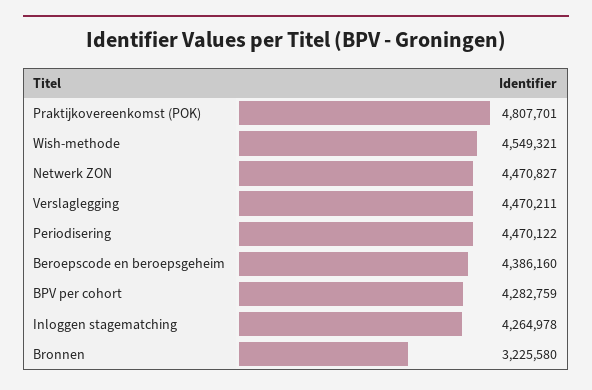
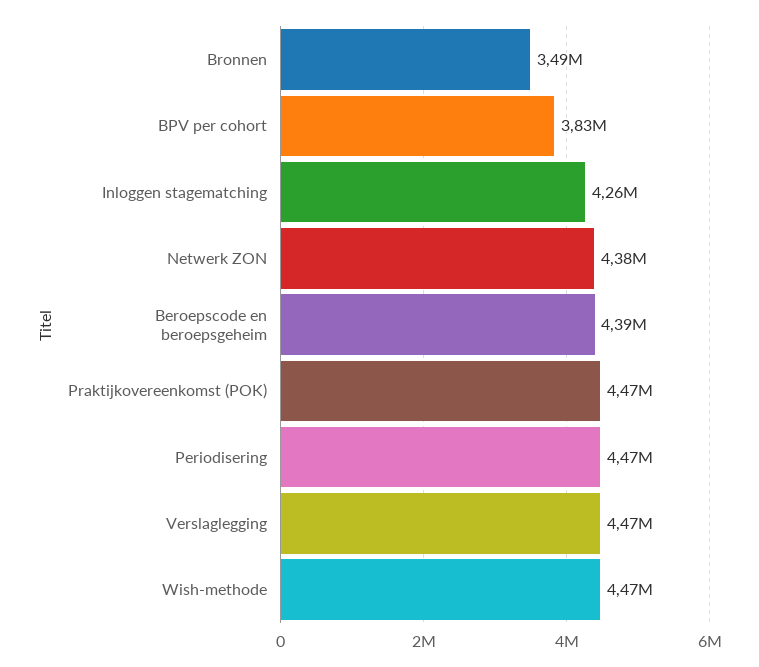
  {
-   "Praktijkovereenkomst (POK)": 4807701,
+   "Praktijkovereenkomst (POK)": 4470000,
-   "Wish-methode": 4549321,
+   "Wish-methode": 4470000,
-   "Netwerk ZON": 4470827,
+   "Netwerk ZON": 4380000,
    "Verslaglegging": 4470211,
    "Periodisering": 4470122,
    "Beroepscode en beroepsgeheim": 4386160,
-   "BPV per cohort": 4282759,
+   "BPV per cohort": 3830000,
    "Inloggen stagematching": 4264978,
-   "Bronnen": 3225580
+   "Bronnen": 3490000
  }

